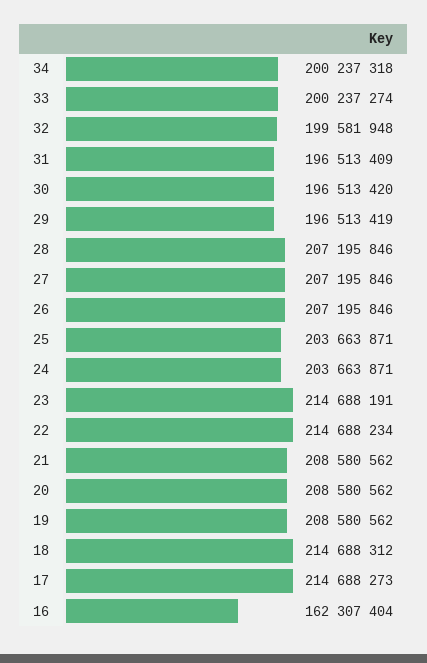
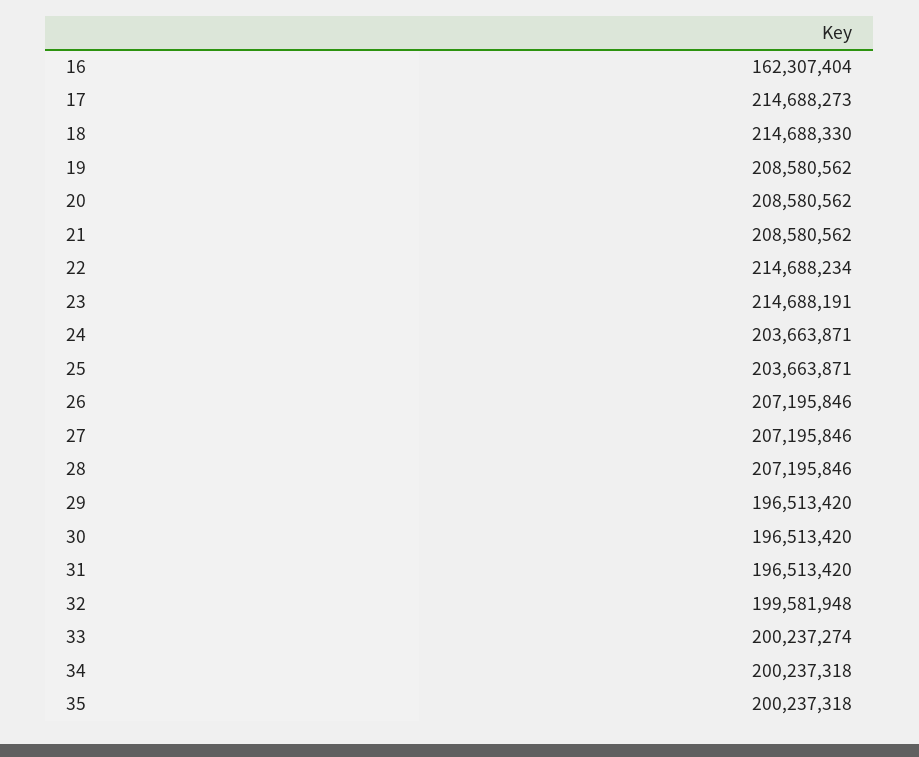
  {
    "34": 200237318,
    "33": 200237274,
    "32": 199581948,
-   "31": 196513409,
+   "31": 196513420,
    "30": 196513420,
-   "29": 196513419,
+   "29": 196513420,
    "28": 207195846,
    "27": 207195846,
    "26": 207195846,
    "25": 203663871,
    "24": 203663871,
    "23": 214688191,
    "22": 214688234,
    "21": 208580562,
    "20": 208580562,
    "19": 208580562,
-   "18": 214688312,
+   "18": 214688330,
    "17": 214688273,
-   "16": 162307404
+   "16": 162307404,
+   "35": 200237318
  }

